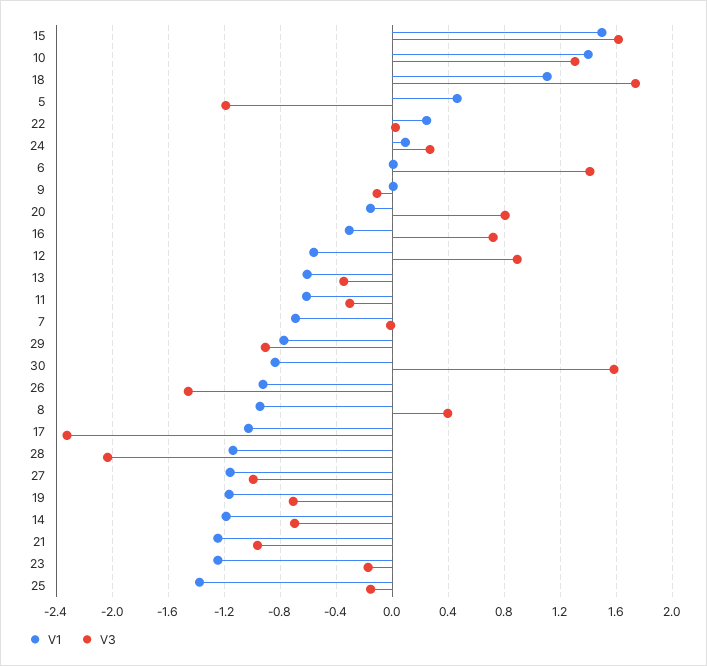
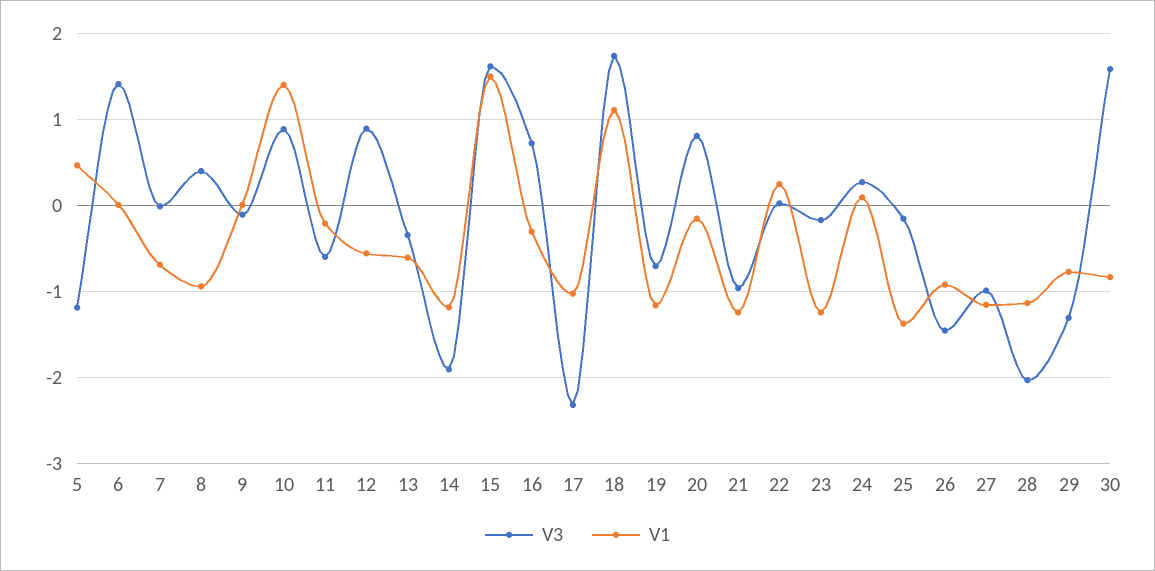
  {
    "V1": {
      "15": 1.5,
      "10": 1.4,
      "18": 1.1,
      "5": 0.45,
      "22": 0.25,
      "24": 0.1,
      "6": 0,
      "9": 0,
      "20": -0.15,
      "16": -0.3,
      "12": -0.55,
      "13": -0.6,
-     "11": -0.6,
+     "11": -0.2,
      "7": -0.7,
      "29": -0.75,
      "30": -0.85,
      "26": -0.9,
      "8": -0.95,
      "17": -1.05,
      "28": -1.15,
      "27": -1.15,
      "19": -1.15,
      "14": -1.2,
      "21": -1.25,
      "23": -1.25,
      "25": -1.4
    },
    "V3": {
      "15": 1.6,
-     "10": 1.3,
+     "10": 0.9,
      "18": 1.75,
      "5": -1.2,
      "22": 0.05,
      "24": 0.25,
      "6": 1.4,
      "9": -0.1,
      "20": 0.8,
      "16": 0.7,
      "12": 0.9,
      "13": -0.35,
-     "11": -0.3,
+     "11": -0.6,
      "7": 0,
-     "29": -0.9,
+     "29": -1.3,
      "30": 1.6,
      "26": -1.45,
      "8": 0.4,
      "17": -2.3,
      "28": -2.05,
      "27": -1,
      "19": -0.7,
-     "14": -0.7,
+     "14": -1.9,
      "21": -0.95,
      "23": -0.15,
      "25": -0.15
    }
  }

